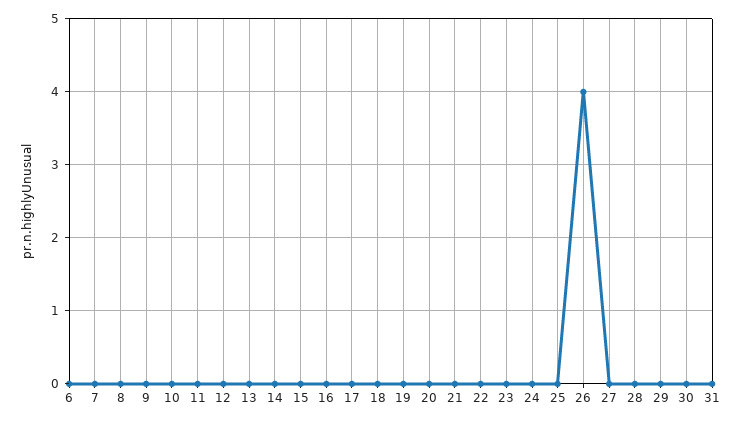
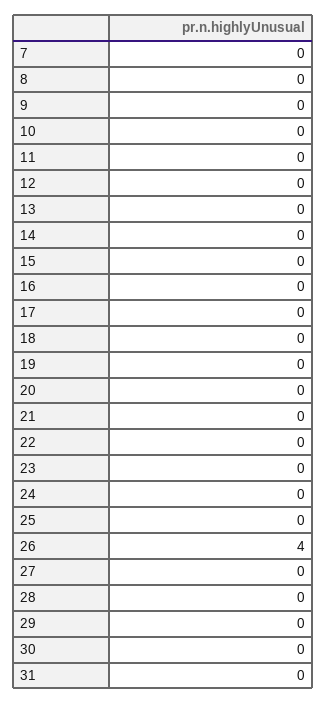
  {
-   "6": 0,
    "7": 0,
    "8": 0,
    "9": 0,
    "10": 0,
    "11": 0,
    "12": 0,
    "13": 0,
    "14": 0,
    "15": 0,
    "16": 0,
    "17": 0,
    "18": 0,
    "19": 0,
    "20": 0,
    "21": 0,
    "22": 0,
    "23": 0,
    "24": 0,
    "25": 0,
    "26": 4,
    "27": 0,
    "28": 0,
    "29": 0,
    "30": 0,
    "31": 0
  }

